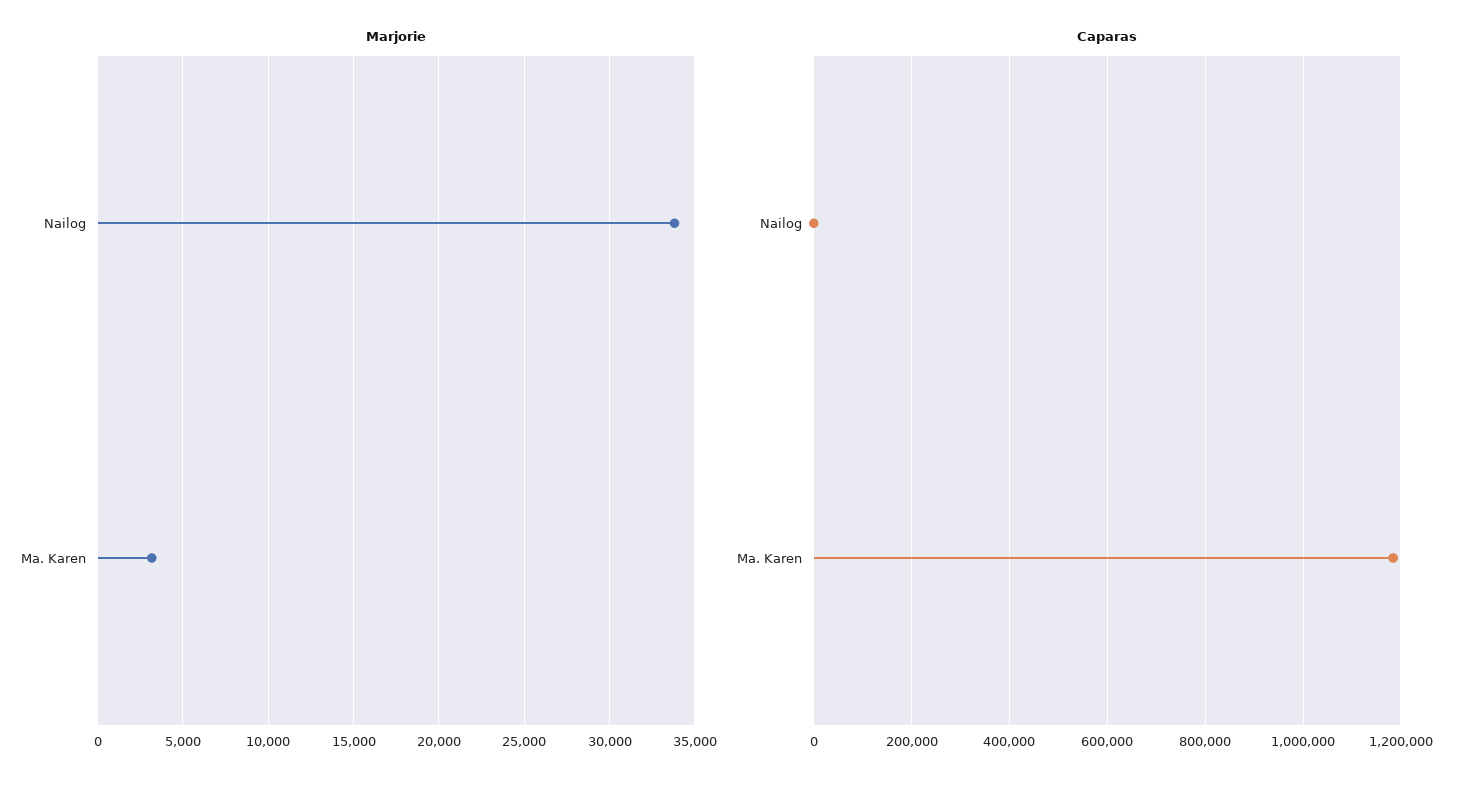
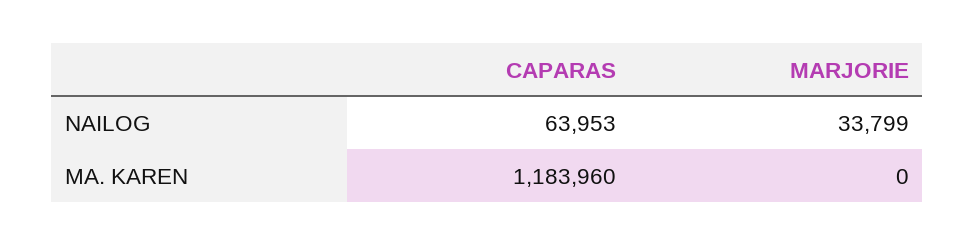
  {
    "Marjorie": {
      "Nailog": 33799,
-     "Ma. Karen": 3000
+     "Ma. Karen": 0
    },
    "Caparas": {
-     "Nailog": 0,
+     "Nailog": 63953,
      "Ma. Karen": 1183960
    }
  }

